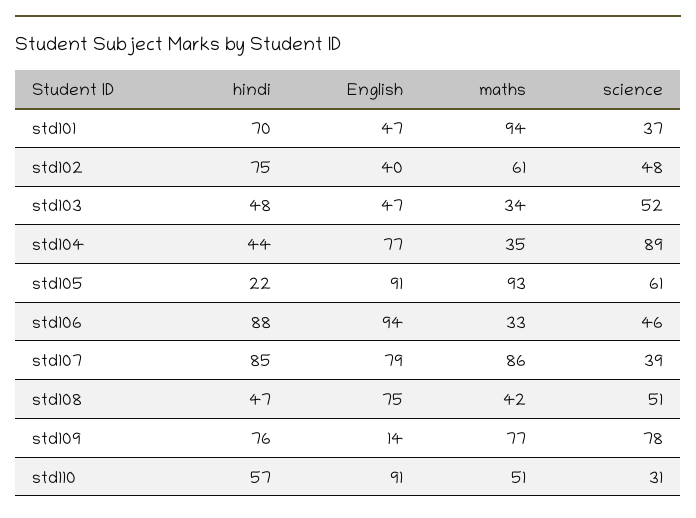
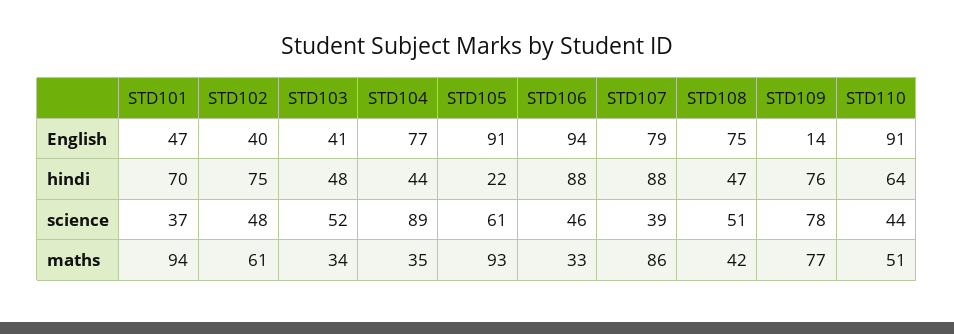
  {
    "hindi": {
      "std101": 70,
      "std102": 75,
      "std103": 48,
      "std104": 44,
      "std105": 22,
      "std106": 88,
-     "std107": 85,
+     "std107": 88,
      "std108": 47,
      "std109": 76,
-     "std110": 57
+     "std110": 64
    },
    "English": {
      "std101": 47,
      "std102": 40,
-     "std103": 47,
+     "std103": 41,
      "std104": 77,
      "std105": 91,
      "std106": 94,
      "std107": 79,
      "std108": 75,
      "std109": 14,
      "std110": 91
    },
    "maths": {
      "std101": 94,
      "std102": 61,
      "std103": 34,
      "std104": 35,
      "std105": 93,
      "std106": 33,
      "std107": 86,
      "std108": 42,
      "std109": 77,
      "std110": 51
    },
    "science": {
      "std101": 37,
      "std102": 48,
      "std103": 52,
      "std104": 89,
      "std105": 61,
      "std106": 46,
      "std107": 39,
      "std108": 51,
      "std109": 78,
-     "std110": 31
+     "std110": 44
    }
  }

